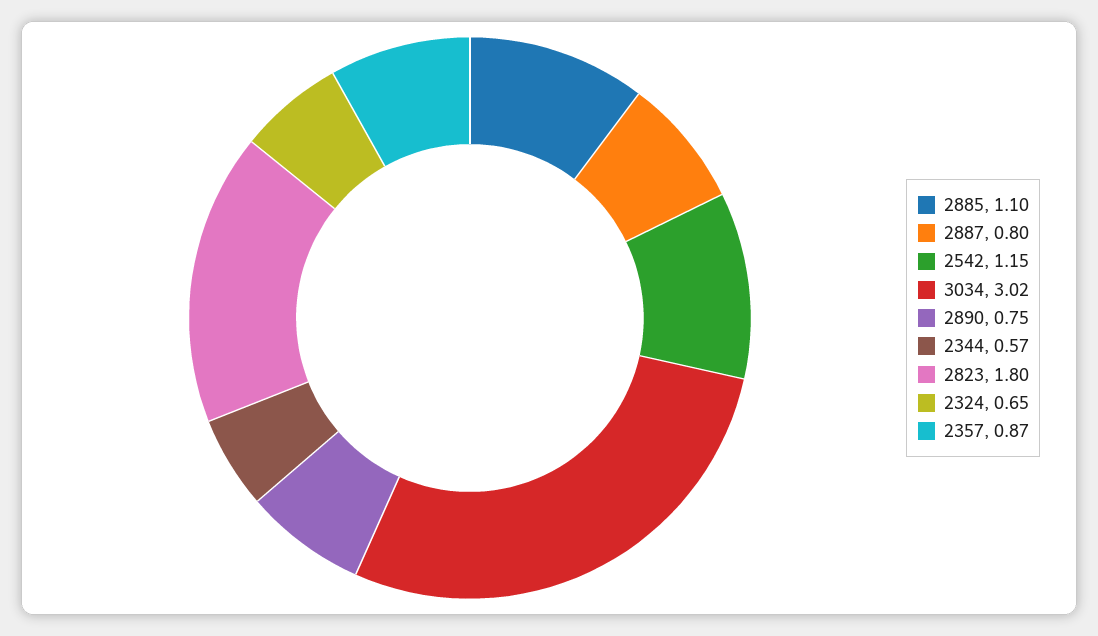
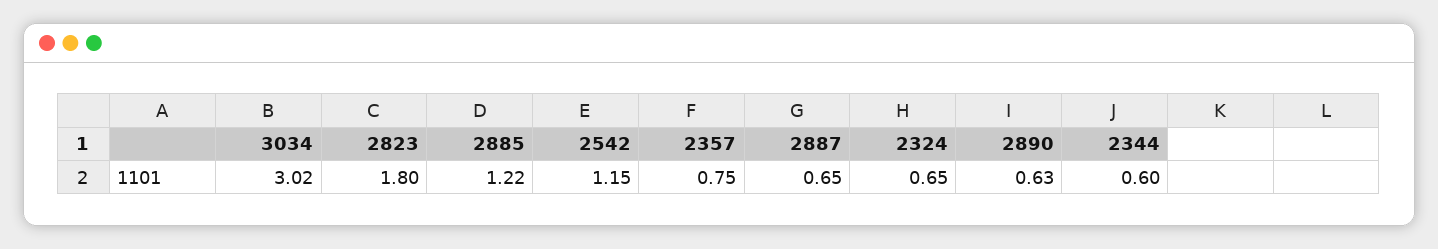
  {
-   "2885": 1.1,
+   "2885": 1.22,
-   "2887": 0.8,
+   "2887": 0.65,
    "2542": 1.15,
    "3034": 3.02,
-   "2890": 0.75,
+   "2890": 0.63,
-   "2344": 0.57,
+   "2344": 0.6,
    "2823": 1.8,
    "2324": 0.65,
-   "2357": 0.87
+   "2357": 0.75
  }

